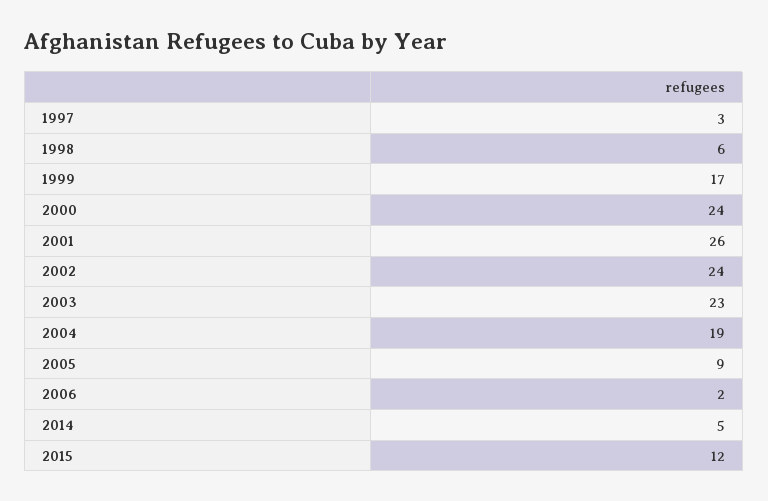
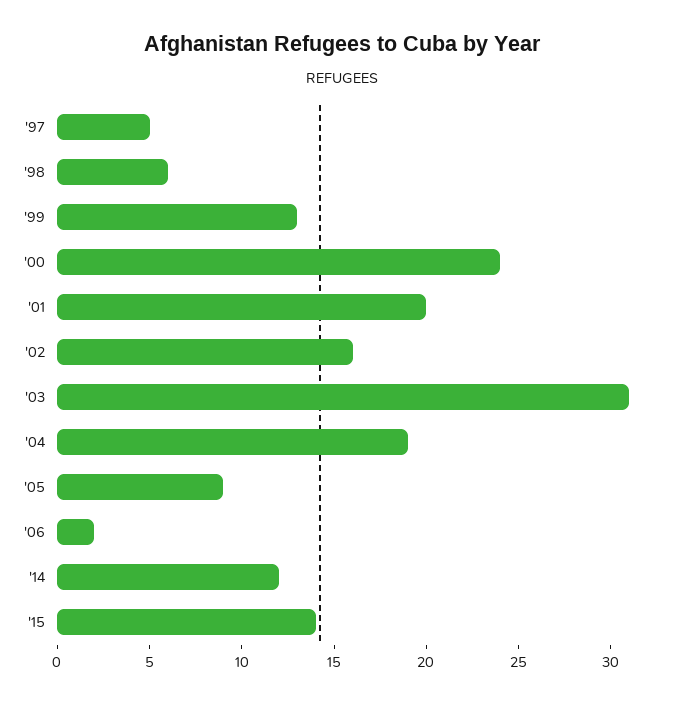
  {
-   "1997": 3,
+   "1997": 5,
    "1998": 6,
-   "1999": 17,
+   "1999": 13,
    "2000": 24,
-   "2001": 26,
+   "2001": 20,
-   "2002": 24,
+   "2002": 16,
-   "2003": 23,
+   "2003": 31,
    "2004": 19,
    "2005": 9,
    "2006": 2,
-   "2014": 5,
+   "2014": 12,
-   "2015": 12
+   "2015": 14
  }

